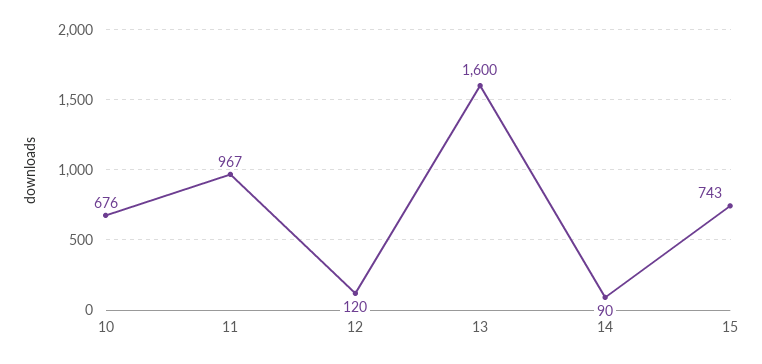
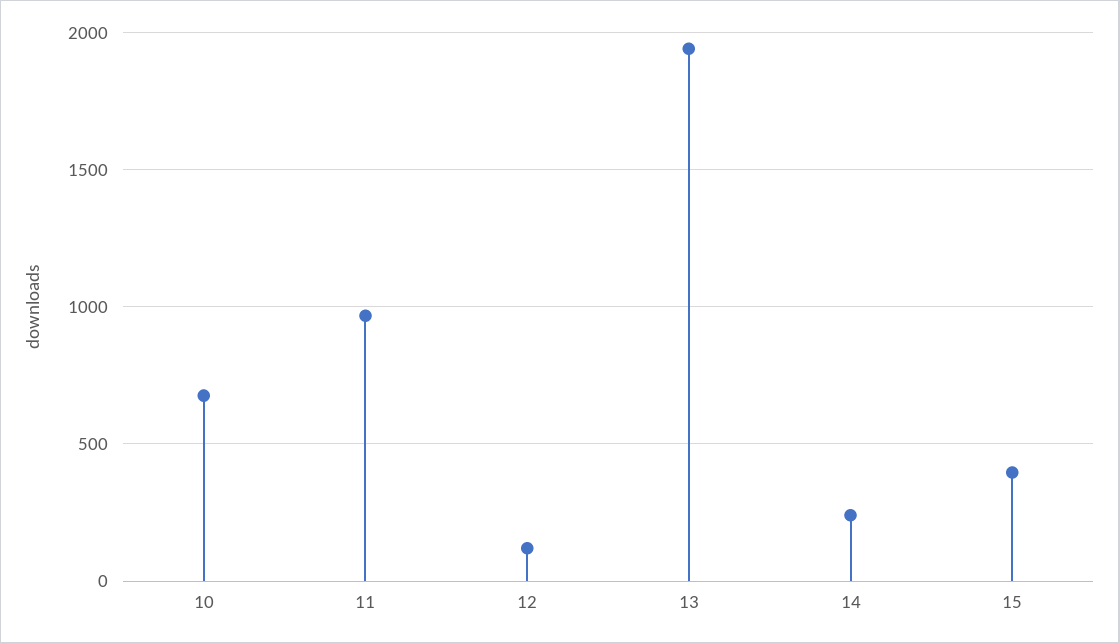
  {
    "10": 676,
    "11": 967,
    "12": 120,
-   "13": 1600,
+   "13": 1950,
-   "14": 90,
+   "14": 250,
-   "15": 743
+   "15": 400
  }

